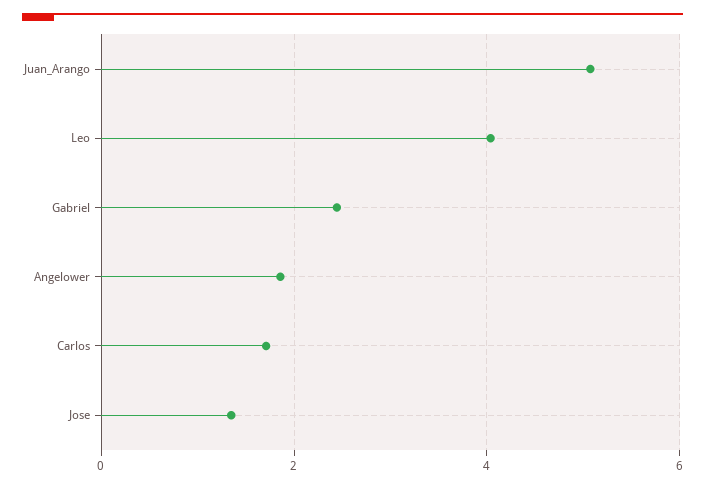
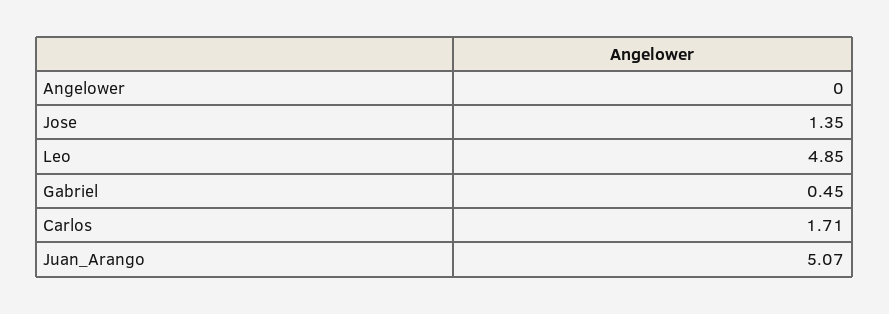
  {
    "Juan_Arango": 5.07,
-   "Leo": 4,
+   "Leo": 4.85,
-   "Gabriel": 2.4,
+   "Gabriel": 0.45,
-   "Angelower": 1.8,
+   "Angelower": 0,
    "Carlos": 1.71,
    "Jose": 1.35
  }

